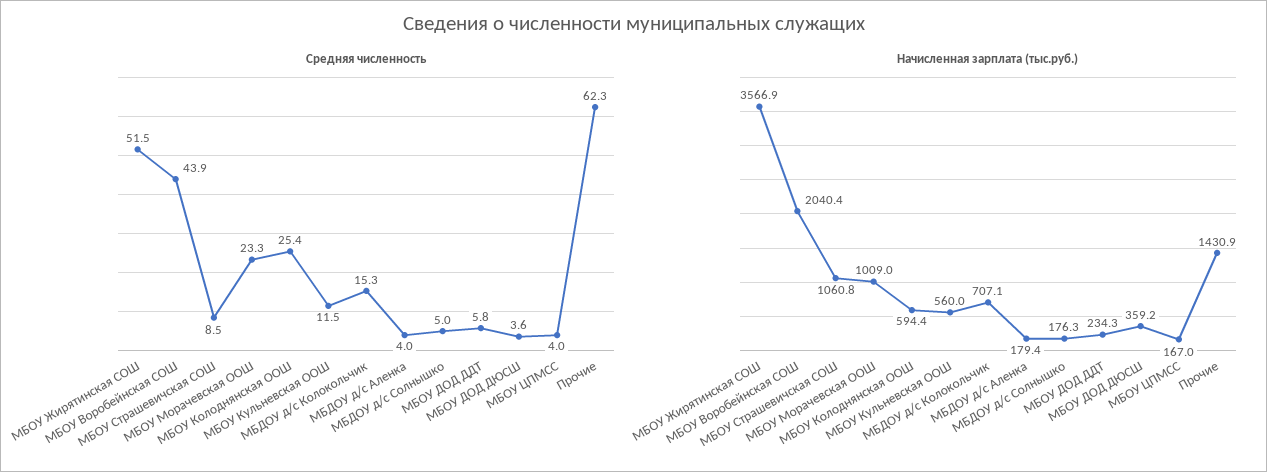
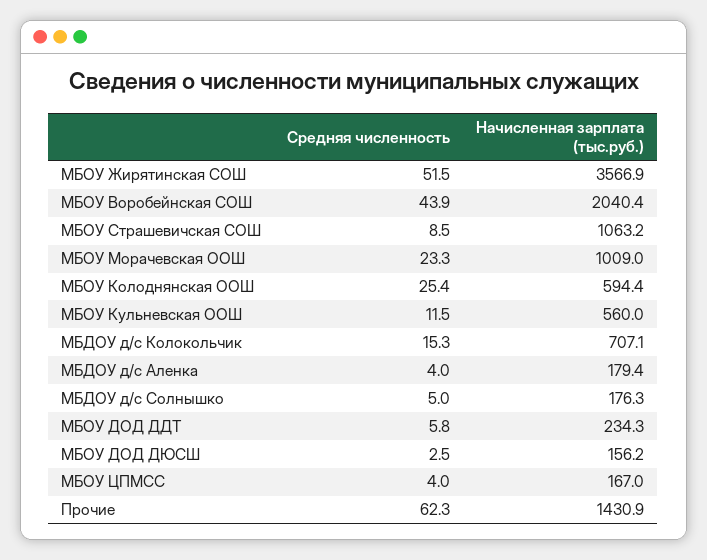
  {
    "Средняя численность": {
      "МБОУ Жирятинская СОШ": 51.5,
      "МБОУ Воробейнская СОШ": 43.9,
      "МБОУ Страшевичская СОШ": 8.5,
      "МБОУ Морачевская ООШ": 23.3,
      "МБОУ Колоднянская ООШ": 25.4,
      "МБОУ Кульневская ООШ": 11.5,
      "МБДОУ д/с Колокольчик": 15.3,
      "МБДОУ д/с Аленка": 4,
      "МБДОУ д/с Солнышко": 5,
      "МБОУ ДОД ДДТ": 5.8,
-     "МБОУ ДОД ДЮСШ": 3.6,
+     "МБОУ ДОД ДЮСШ": 2.5,
      "МБОУ ЦПМСС": 4,
      "Прочие": 62.3
    },
    "Начисленная зарплата (тыс.руб.)": {
      "МБОУ Жирятинская СОШ": 3566.9,
      "МБОУ Воробейнская СОШ": 2040.4,
-     "МБОУ Страшевичская СОШ": 1060.8,
+     "МБОУ Страшевичская СОШ": 1063.2,
      "МБОУ Морачевская ООШ": 1009,
      "МБОУ Колоднянская ООШ": 594.4,
      "МБОУ Кульневская ООШ": 560,
      "МБДОУ д/с Колокольчик": 707.1,
      "МБДОУ д/с Аленка": 179.4,
      "МБДОУ д/с Солнышко": 176.3,
      "МБОУ ДОД ДДТ": 234.3,
-     "МБОУ ДОД ДЮСШ": 359.2,
+     "МБОУ ДОД ДЮСШ": 156.2,
      "МБОУ ЦПМСС": 167,
      "Прочие": 1430.9
    }
  }

